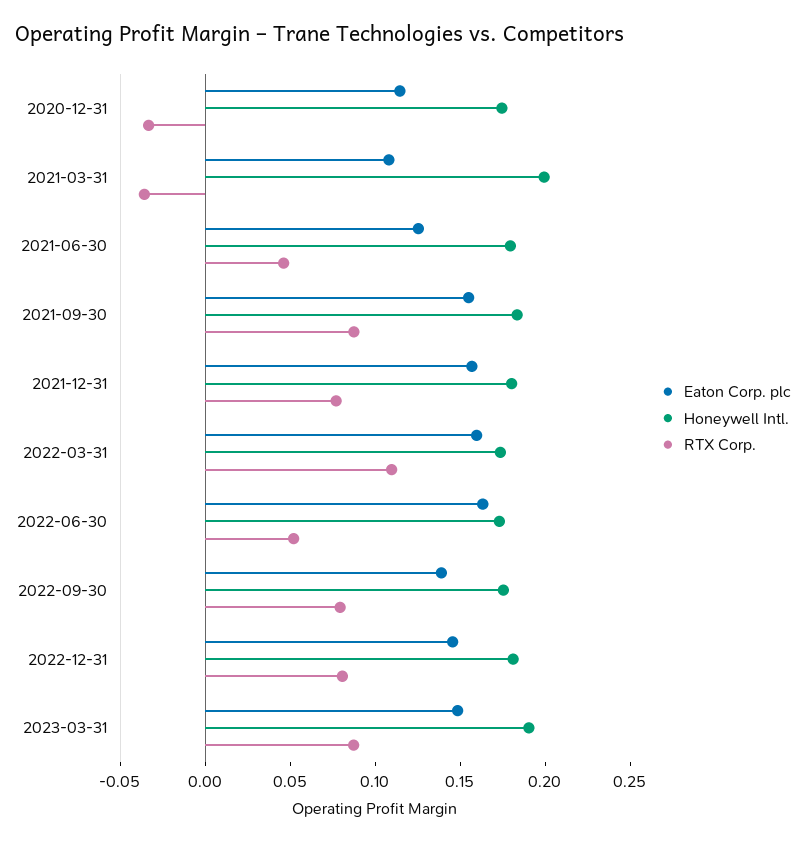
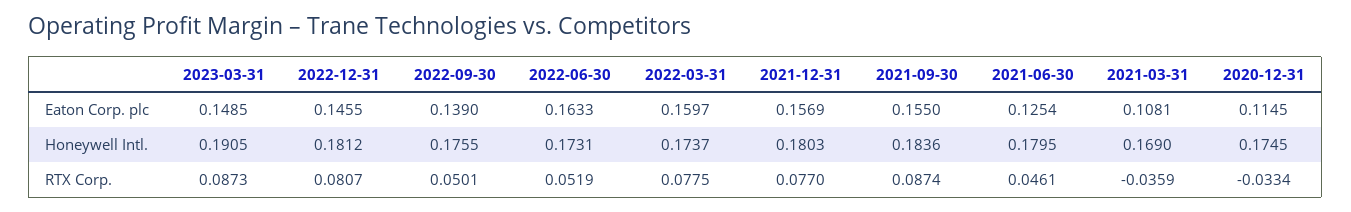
  {
    "Eaton Corp. plc": {
      "2020-12-31": 0.1145,
      "2021-03-31": 0.1081,
      "2021-06-30": 0.1254,
      "2021-09-30": 0.155,
      "2021-12-31": 0.1569,
      "2022-03-31": 0.1597,
      "2022-06-30": 0.1633,
      "2022-09-30": 0.139,
      "2022-12-31": 0.1455,
      "2023-03-31": 0.1485
    },
    "Honeywell Intl.": {
      "2020-12-31": 0.1745,
-     "2021-03-31": 0.2,
+     "2021-03-31": 0.169,
      "2021-06-30": 0.1795,
      "2021-09-30": 0.1836,
      "2021-12-31": 0.1803,
      "2022-03-31": 0.1737,
      "2022-06-30": 0.1731,
      "2022-09-30": 0.1755,
      "2022-12-31": 0.1812,
      "2023-03-31": 0.1905
    },
    "RTX Corp.": {
      "2020-12-31": -0.0334,
      "2021-03-31": -0.0359,
      "2021-06-30": 0.0461,
      "2021-09-30": 0.0874,
      "2021-12-31": 0.077,
-     "2022-03-31": 0.11,
+     "2022-03-31": 0.0775,
      "2022-06-30": 0.0519,
-     "2022-09-30": 0.08,
+     "2022-09-30": 0.0501,
      "2022-12-31": 0.0807,
      "2023-03-31": 0.0873
    }
  }

